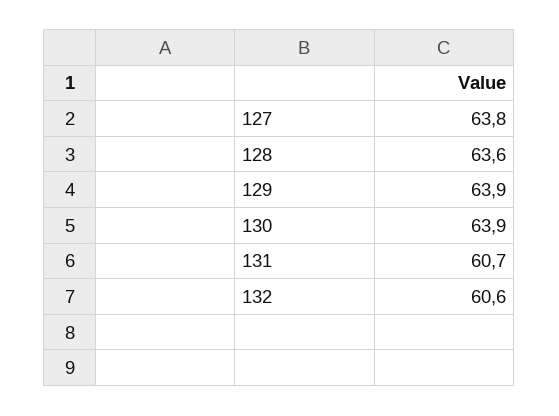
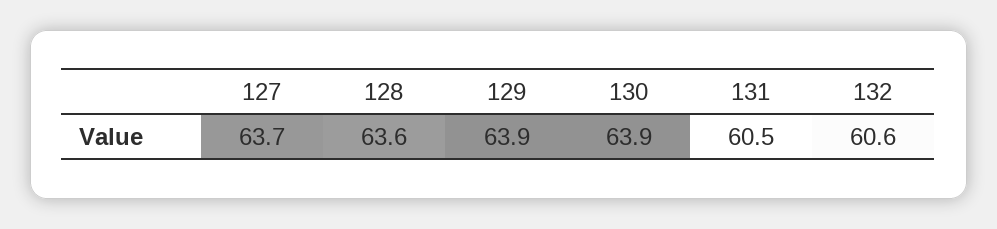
  {
-   "127": 63.8,
+   "127": 63.7,
    "128": 63.6,
    "129": 63.9,
    "130": 63.9,
-   "131": 60.7,
+   "131": 60.5,
    "132": 60.6
  }

